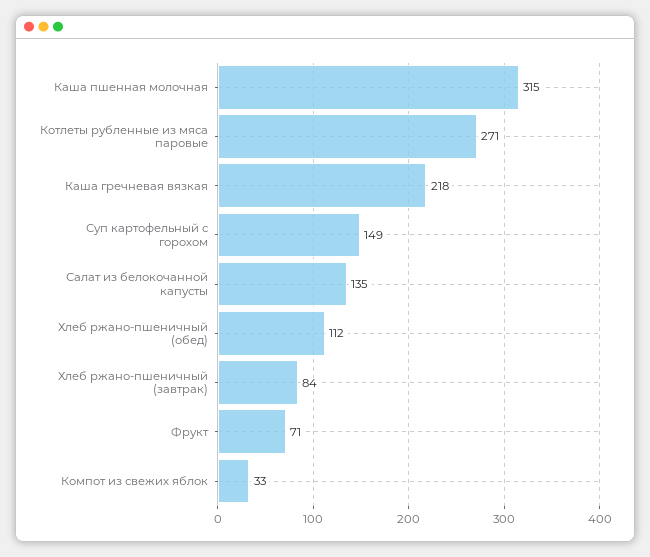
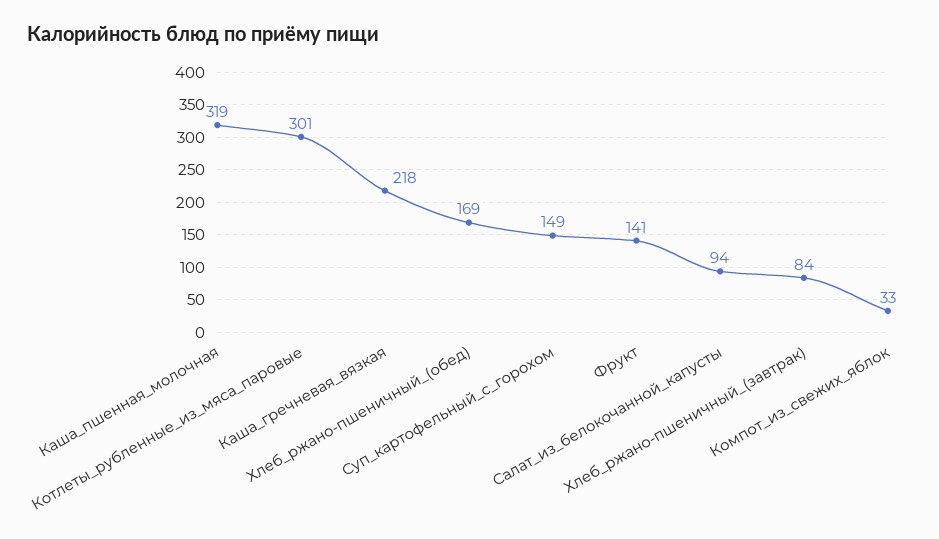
  {
-   "Каша пшенная молочная": 315,
+   "Каша пшенная молочная": 319,
-   "Котлеты рубленные из мяса паровые": 271,
+   "Котлеты рубленные из мяса паровые": 301,
    "Каша гречневая вязкая": 218,
    "Суп картофельный с горохом": 149,
-   "Салат из белокочанной капусты": 135,
+   "Салат из белокочанной капусты": 94,
-   "Хлеб ржано-пшеничный (обед)": 112,
+   "Хлеб ржано-пшеничный (обед)": 169,
    "Хлеб ржано-пшеничный (завтрак)": 84,
-   "Фрукт": 71,
+   "Фрукт": 141,
    "Компот из свежих яблок": 33
  }

